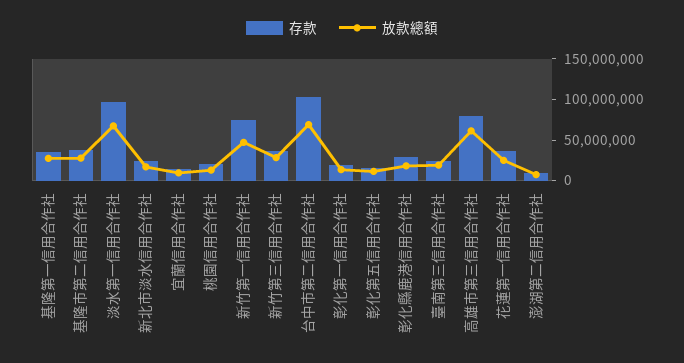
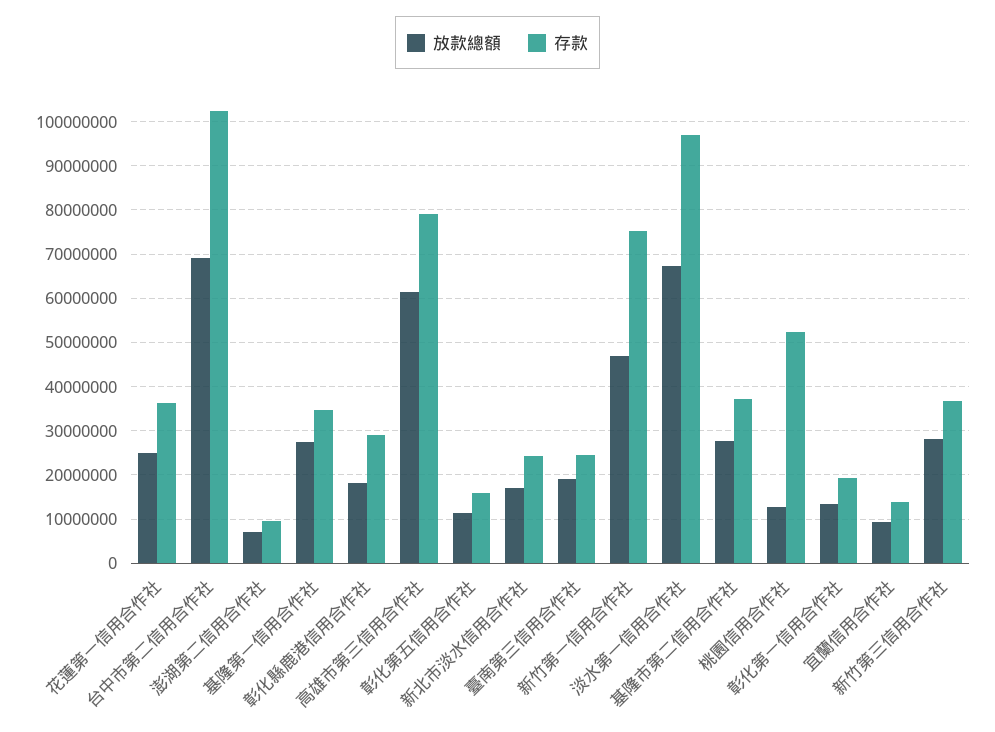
  {
    "存款": {
      "基隆第一信用合作社": 34000000,
      "基隆市第二信用合作社": 38000000,
      "淡水第一信用合作社": 96000000,
      "新北市淡水信用合作社": 24000000,
      "宜蘭信用合作社": 14000000,
-     "桃園信用合作社": 20000000,
+     "桃園信用合作社": 52000000,
      "新竹第一信用合作社": 76000000,
      "新竹第三信用合作社": 36000000,
      "台中市第二信用合作社": 102000000,
      "彰化第一信用合作社": 20000000,
      "彰化第五信用合作社": 16000000,
      "彰化縣鹿港信用合作社": 30000000,
      "臺南第三信用合作社": 24000000,
      "高雄市第三信用合作社": 80000000,
      "花蓮第一信用合作社": 36000000,
      "澎湖第二信用合作社": 10000000
    },
    "放款總額": {
      "基隆第一信用合作社": 28000000,
      "基隆市第二信用合作社": 28000000,
      "淡水第一信用合作社": 68000000,
      "新北市淡水信用合作社": 16000000,
      "宜蘭信用合作社": 10000000,
      "桃園信用合作社": 12000000,
      "新竹第一信用合作社": 48000000,
      "新竹第三信用合作社": 28000000,
      "台中市第二信用合作社": 70000000,
      "彰化第一信用合作社": 14000000,
      "彰化第五信用合作社": 12000000,
      "彰化縣鹿港信用合作社": 18000000,
      "臺南第三信用合作社": 20000000,
      "高雄市第三信用合作社": 62000000,
      "花蓮第一信用合作社": 24000000,
      "澎湖第二信用合作社": 8000000
    }
  }

